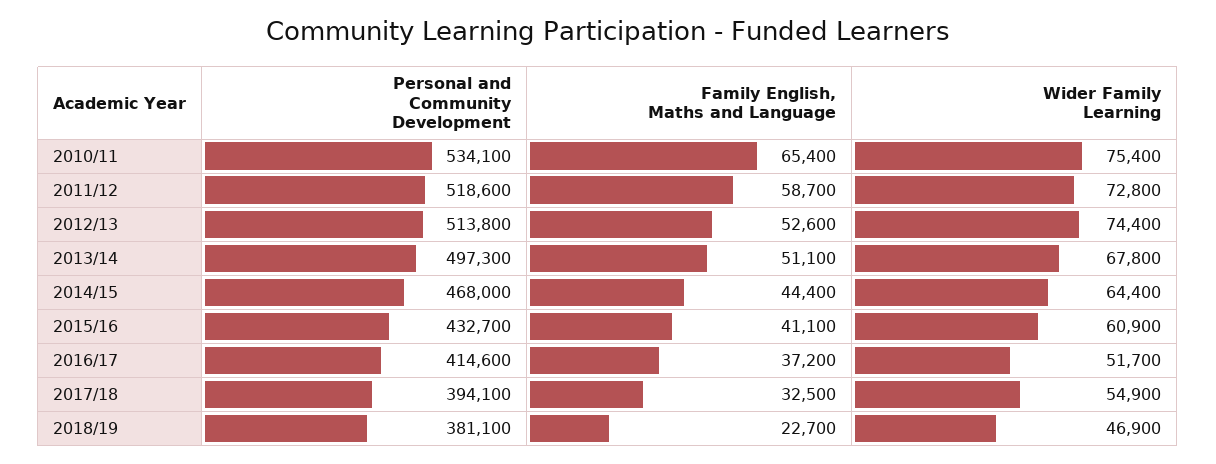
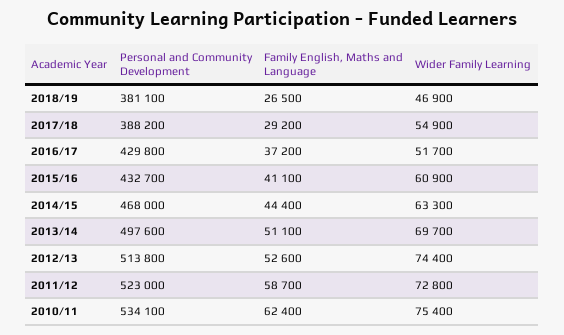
  {
    "Personal and Community Development": {
      "2010/11": 534100,
-     "2011/12": 518600,
+     "2011/12": 523000,
      "2012/13": 513800,
-     "2013/14": 497300,
+     "2013/14": 497600,
      "2014/15": 468000,
      "2015/16": 432700,
-     "2016/17": 414600,
+     "2016/17": 429800,
-     "2017/18": 394100,
+     "2017/18": 388200,
      "2018/19": 381100
    },
    "Family English, Maths and Language": {
-     "2010/11": 65400,
+     "2010/11": 62400,
      "2011/12": 58700,
      "2012/13": 52600,
      "2013/14": 51100,
      "2014/15": 44400,
      "2015/16": 41100,
      "2016/17": 37200,
-     "2017/18": 32500,
+     "2017/18": 29200,
-     "2018/19": 22700
+     "2018/19": 26500
    },
    "Wider Family Learning": {
      "2010/11": 75400,
      "2011/12": 72800,
      "2012/13": 74400,
-     "2013/14": 67800,
+     "2013/14": 69700,
-     "2014/15": 64400,
+     "2014/15": 63300,
      "2015/16": 60900,
      "2016/17": 51700,
      "2017/18": 54900,
      "2018/19": 46900
    }
  }

